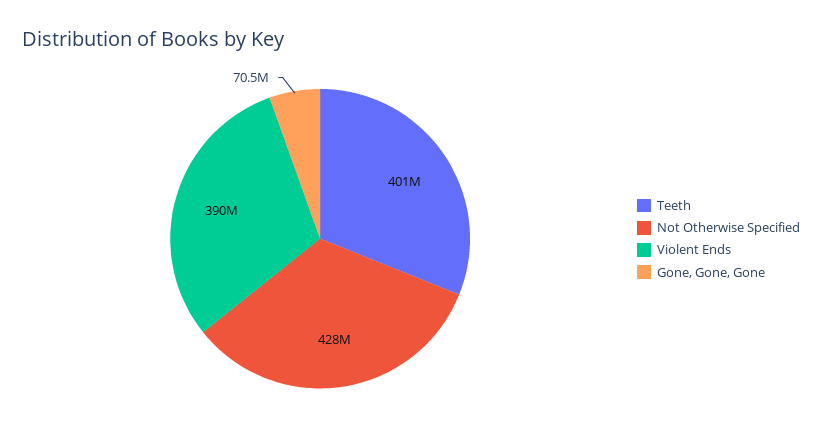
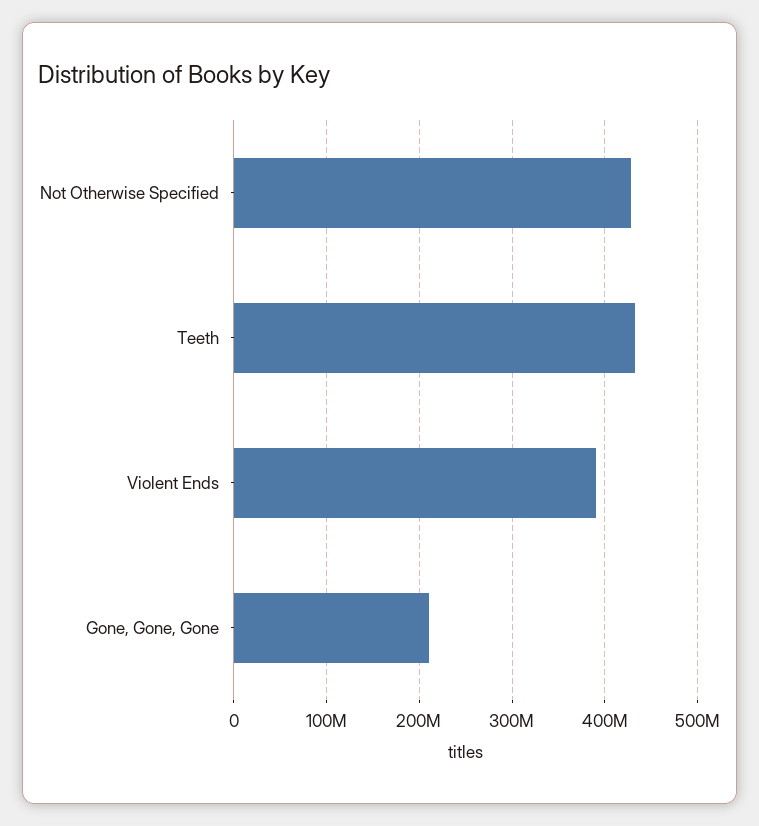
  {
-   "Teeth": 401000000,
+   "Teeth": 430000000,
    "Not Otherwise Specified": 428000000,
    "Violent Ends": 390000000,
-   "Gone, Gone, Gone": 70500000
+   "Gone, Gone, Gone": 210000000
  }

